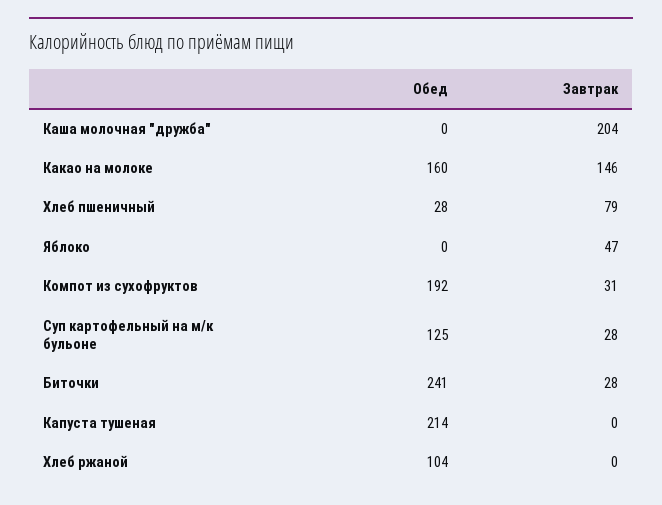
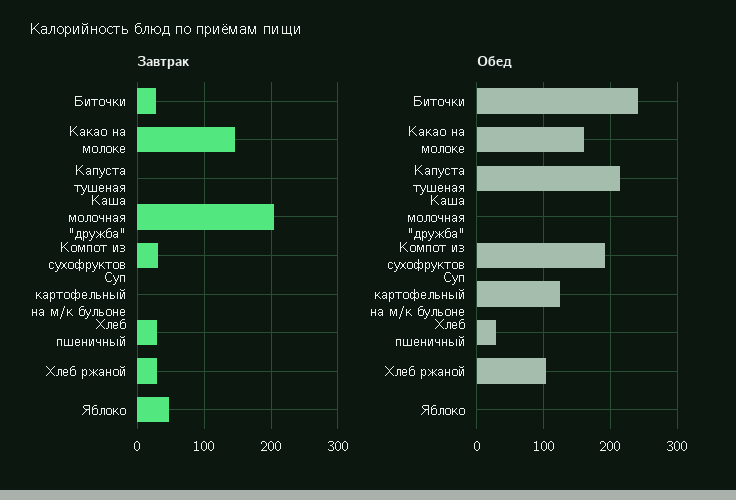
  {
    "Обед": {
      "Каша молочная \"дружба\"": 0,
      "Какао на молоке": 160,
      "Хлеб пшеничный": 28,
      "Яблоко": 0,
      "Компот из сухофруктов": 192,
      "Суп картофельный на м/к бульоне": 125,
      "Биточки": 241,
      "Капуста тушеная": 214,
      "Хлеб ржаной": 104
    },
    "Завтрак": {
      "Каша молочная \"дружба\"": 204,
      "Какао на молоке": 146,
-     "Хлеб пшеничный": 79,
+     "Хлеб пшеничный": 30,
      "Яблоко": 47,
      "Компот из сухофруктов": 31,
-     "Суп картофельный на м/к бульоне": 28,
+     "Суп картофельный на м/к бульоне": 0,
      "Биточки": 28,
      "Капуста тушеная": 0,
-     "Хлеб ржаной": 0
+     "Хлеб ржаной": 30
    }
  }

